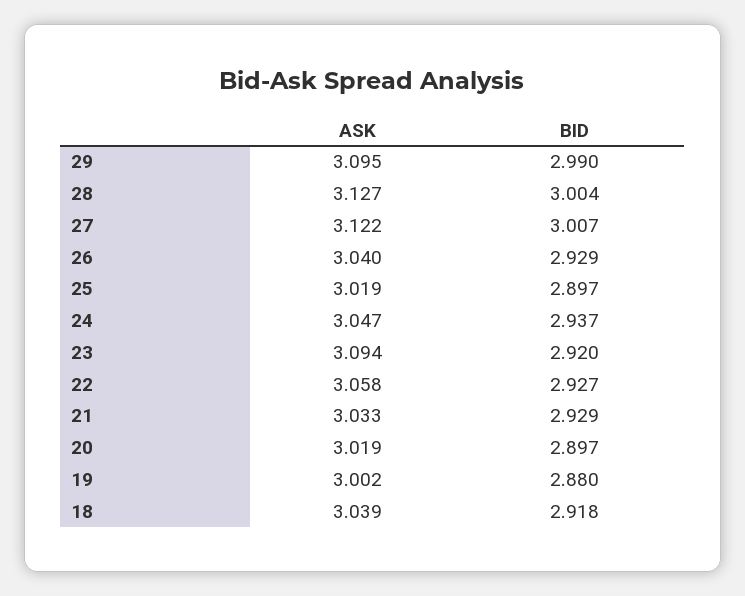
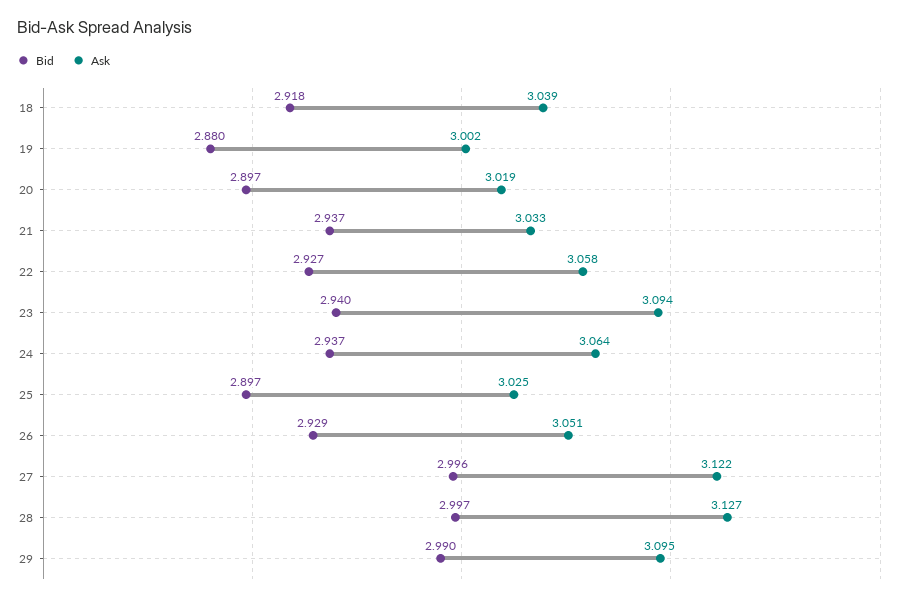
  {
    "ASK": {
      "29": 3.095,
      "28": 3.127,
      "27": 3.122,
-     "26": 3.04,
+     "26": 3.051,
-     "25": 3.019,
+     "25": 3.025,
-     "24": 3.047,
+     "24": 3.064,
      "23": 3.094,
      "22": 3.058,
      "21": 3.033,
      "20": 3.019,
      "19": 3.002,
      "18": 3.039
    },
    "BID": {
      "29": 2.99,
-     "28": 3.004,
+     "28": 2.997,
-     "27": 3.007,
+     "27": 2.996,
      "26": 2.929,
      "25": 2.897,
      "24": 2.937,
-     "23": 2.92,
+     "23": 2.94,
      "22": 2.927,
-     "21": 2.929,
+     "21": 2.937,
      "20": 2.897,
      "19": 2.88,
      "18": 2.918
    }
  }

